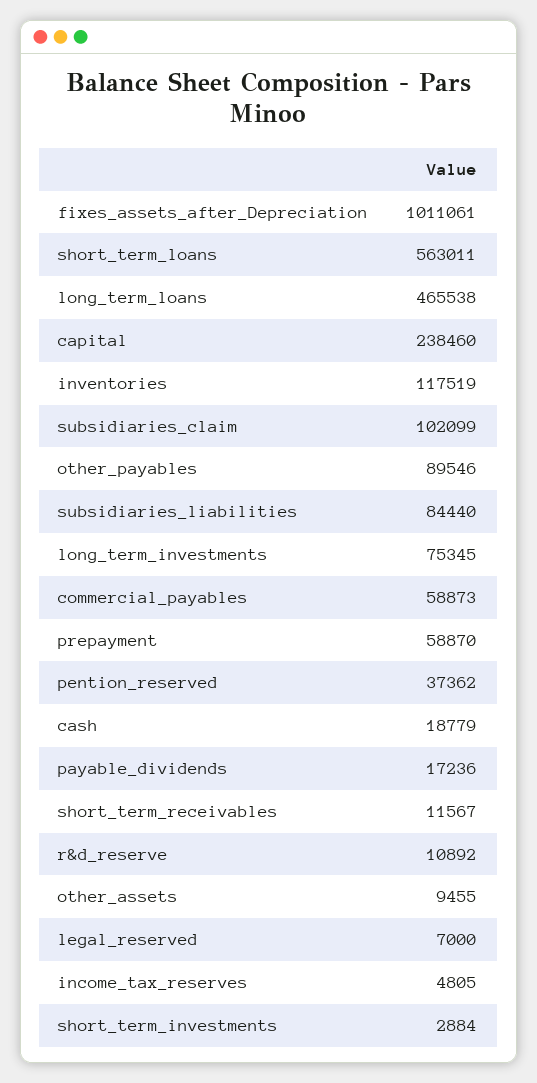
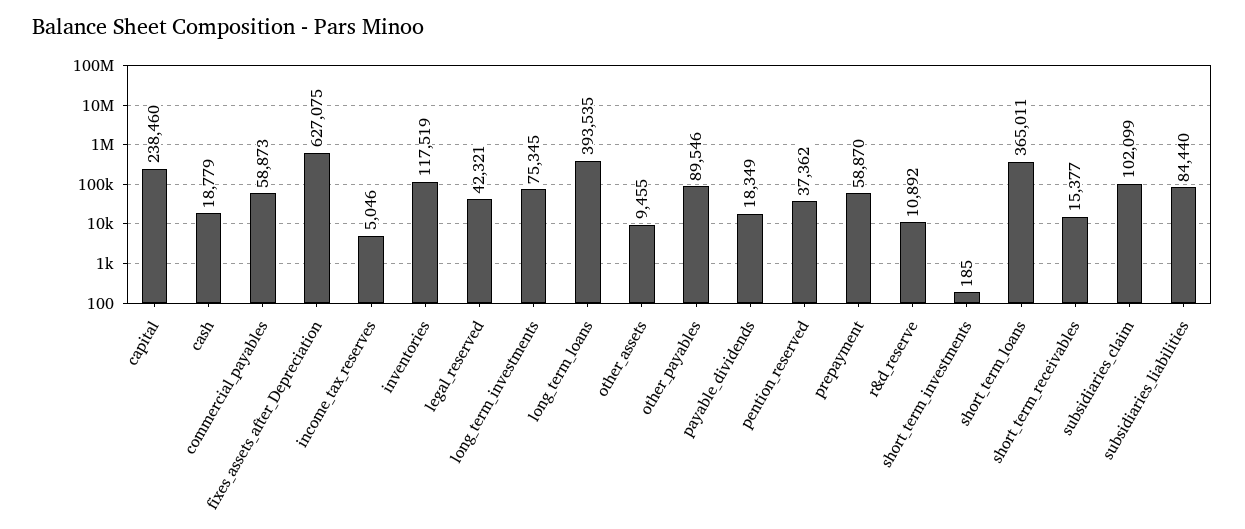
  {
-   "fixes_assets_after_Depreciation": 1011061,
+   "fixes_assets_after_Depreciation": 627075,
-   "short_term_loans": 563011,
+   "short_term_loans": 365011,
-   "long_term_loans": 465538,
+   "long_term_loans": 393535,
    "capital": 238460,
    "inventories": 117519,
    "subsidiaries_claim": 102099,
    "other_payables": 89546,
    "subsidiaries_liabilities": 84440,
    "long_term_investments": 75345,
    "commercial_payables": 58873,
    "prepayment": 58870,
    "pention_reserved": 37362,
    "cash": 18779,
-   "payable_dividends": 17236,
+   "payable_dividends": 18349,
-   "short_term_receivables": 11567,
+   "short_term_receivables": 15377,
    "r&d_reserve": 10892,
    "other_assets": 9455,
-   "legal_reserved": 7000,
+   "legal_reserved": 42321,
-   "income_tax_reserves": 4805,
+   "income_tax_reserves": 5046,
-   "short_term_investments": 2884
+   "short_term_investments": 185
  }

